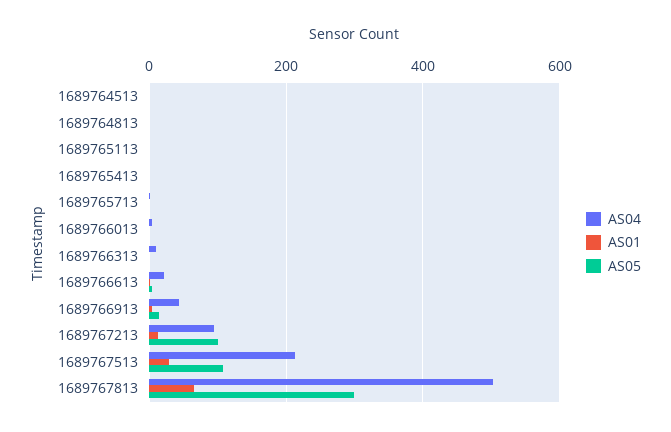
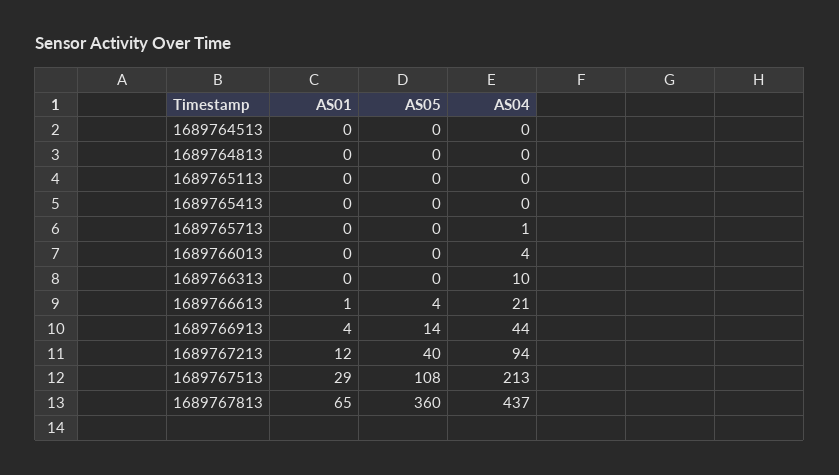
  {
    "AS04": {
      "1689764513": 0,
      "1689764813": 0,
      "1689765113": 0,
      "1689765413": 0,
      "1689765713": 1,
      "1689766013": 4,
      "1689766313": 10,
      "1689766613": 21,
      "1689766913": 44,
      "1689767213": 94,
      "1689767513": 213,
-     "1689767813": 500
+     "1689767813": 437
    },
    "AS01": {
      "1689764513": 0,
      "1689764813": 0,
      "1689765113": 0,
      "1689765413": 0,
      "1689765713": 0,
      "1689766013": 0,
      "1689766313": 0,
      "1689766613": 1,
      "1689766913": 4,
      "1689767213": 12,
      "1689767513": 29,
      "1689767813": 65
    },
    "AS05": {
      "1689764513": 0,
      "1689764813": 0,
      "1689765113": 0,
      "1689765413": 0,
      "1689765713": 0,
      "1689766013": 0,
      "1689766313": 0,
      "1689766613": 4,
      "1689766913": 14,
-     "1689767213": 100,
+     "1689767213": 40,
      "1689767513": 108,
-     "1689767813": 300
+     "1689767813": 360
    }
  }

